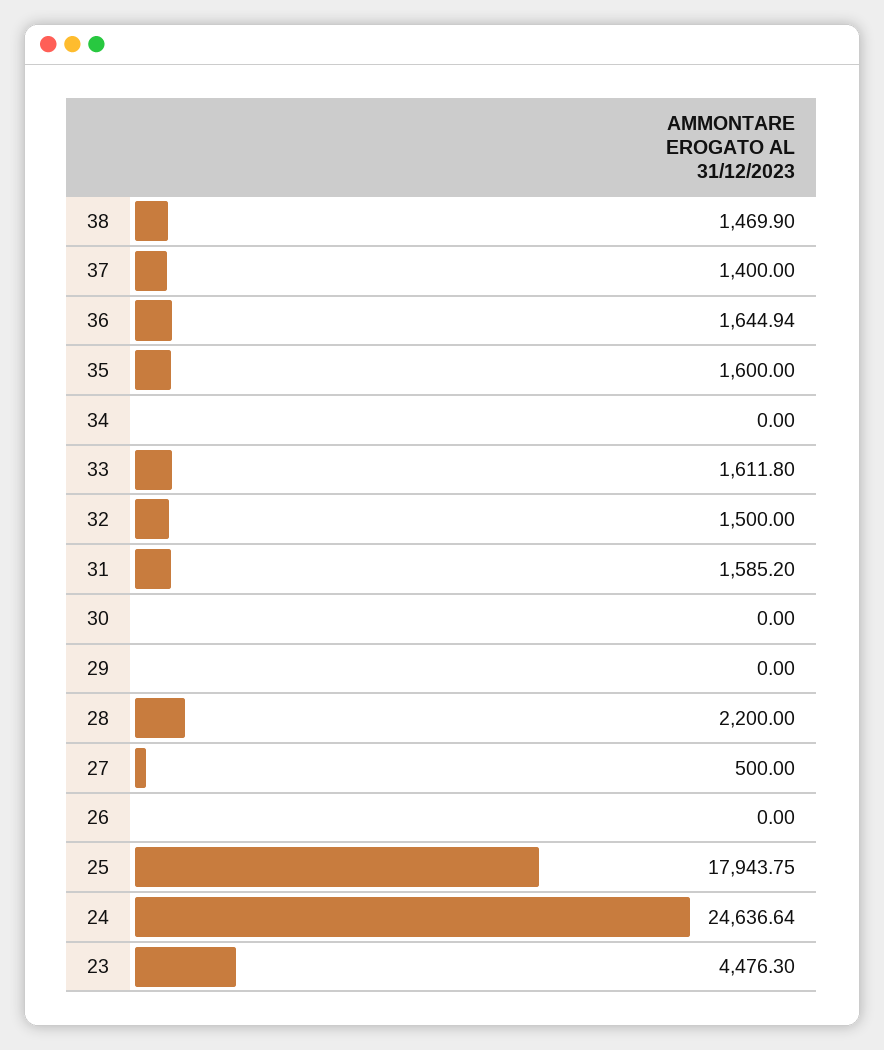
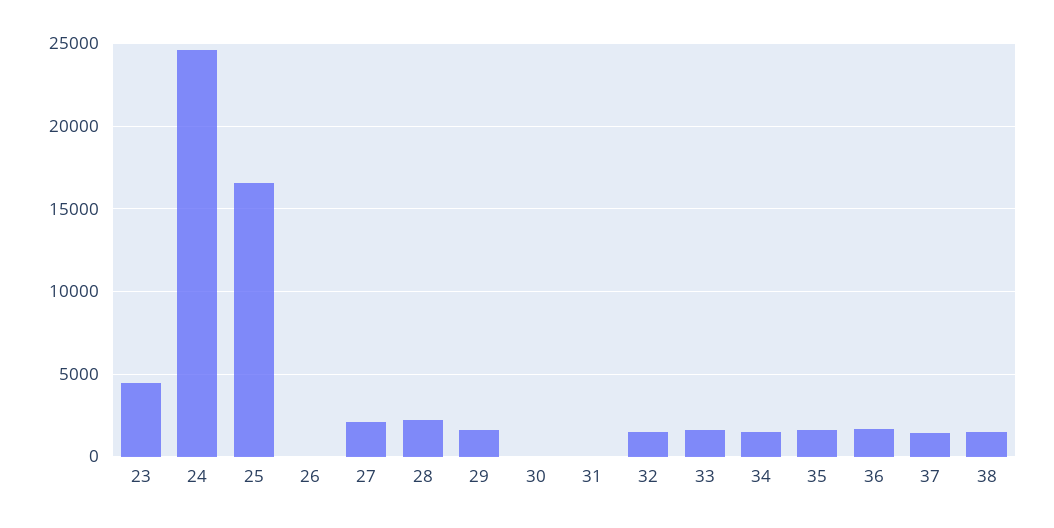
  {
    "38": 1469.9,
    "37": 1400,
    "36": 1644.94,
    "35": 1600,
-   "34": 0,
+   "34": 1500,
    "33": 1611.8,
    "32": 1500,
-   "31": 1585.2,
+   "31": 0,
    "30": 0,
-   "29": 0,
+   "29": 1500,
    "28": 2200,
-   "27": 500,
+   "27": 2000,
    "26": 0,
-   "25": 17943.75,
+   "25": 16500,
    "24": 24636.64,
    "23": 4476.3
  }

